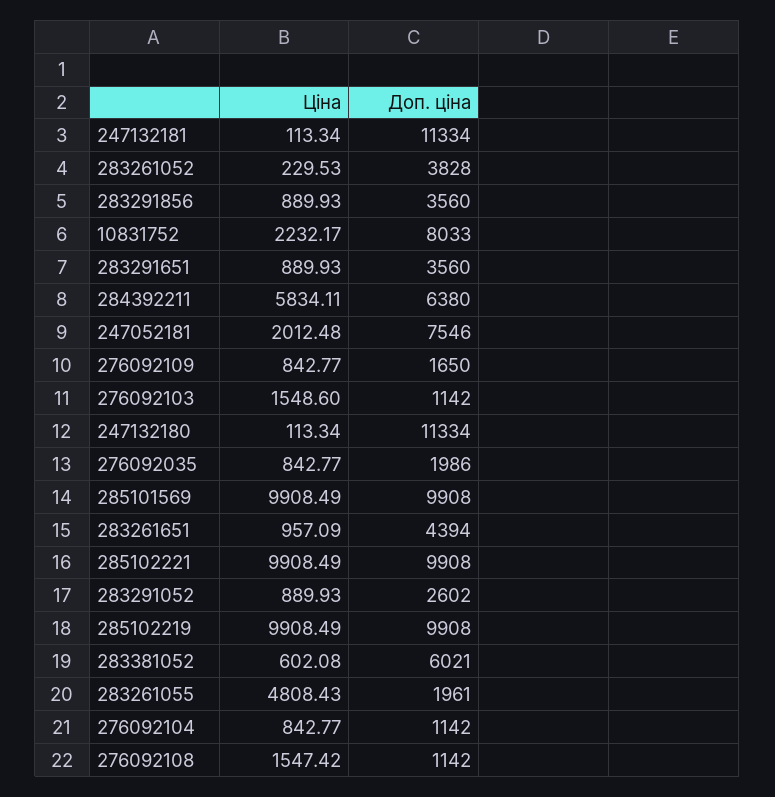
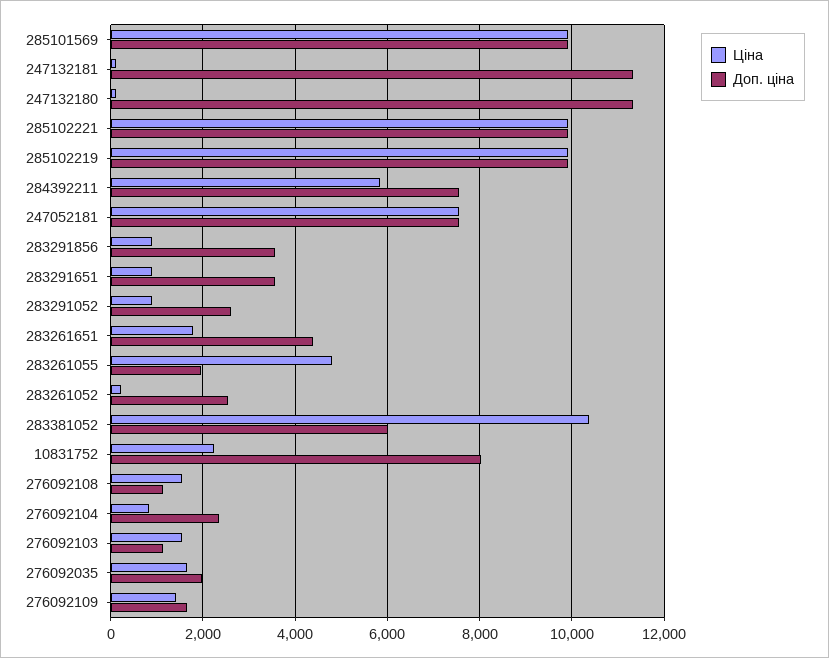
  {
    "Ціна": {
      "247132181": 113.34,
      "283261052": 229.53,
      "283291856": 889.93,
      "10831752": 2232.17,
      "283291651": 889.93,
      "284392211": 5834.11,
-     "247052181": 2012.48,
+     "247052181": 7600,
-     "276092109": 842.77,
+     "276092109": 1400,
      "276092103": 1548.6,
      "247132180": 113.34,
-     "276092035": 842.77,
+     "276092035": 1600,
      "285101569": 9908.49,
-     "283261651": 957.09,
+     "283261651": 1800,
      "285102221": 9908.49,
      "283291052": 889.93,
      "285102219": 9908.49,
-     "283381052": 602.08,
+     "283381052": 10400,
      "283261055": 4808.43,
      "276092104": 842.77,
      "276092108": 1547.42
    },
    "Доп. ціна": {
      "247132181": 11334,
-     "283261052": 3828,
+     "283261052": 2600,
      "283291856": 3560,
      "10831752": 8033,
      "283291651": 3560,
-     "284392211": 6380,
+     "284392211": 7600,
      "247052181": 7546,
      "276092109": 1650,
      "276092103": 1142,
      "247132180": 11334,
      "276092035": 1986,
      "285101569": 9908,
      "283261651": 4394,
      "285102221": 9908,
      "283291052": 2602,
      "285102219": 9908,
      "283381052": 6021,
      "283261055": 1961,
-     "276092104": 1142,
+     "276092104": 2400,
      "276092108": 1142
    }
  }

